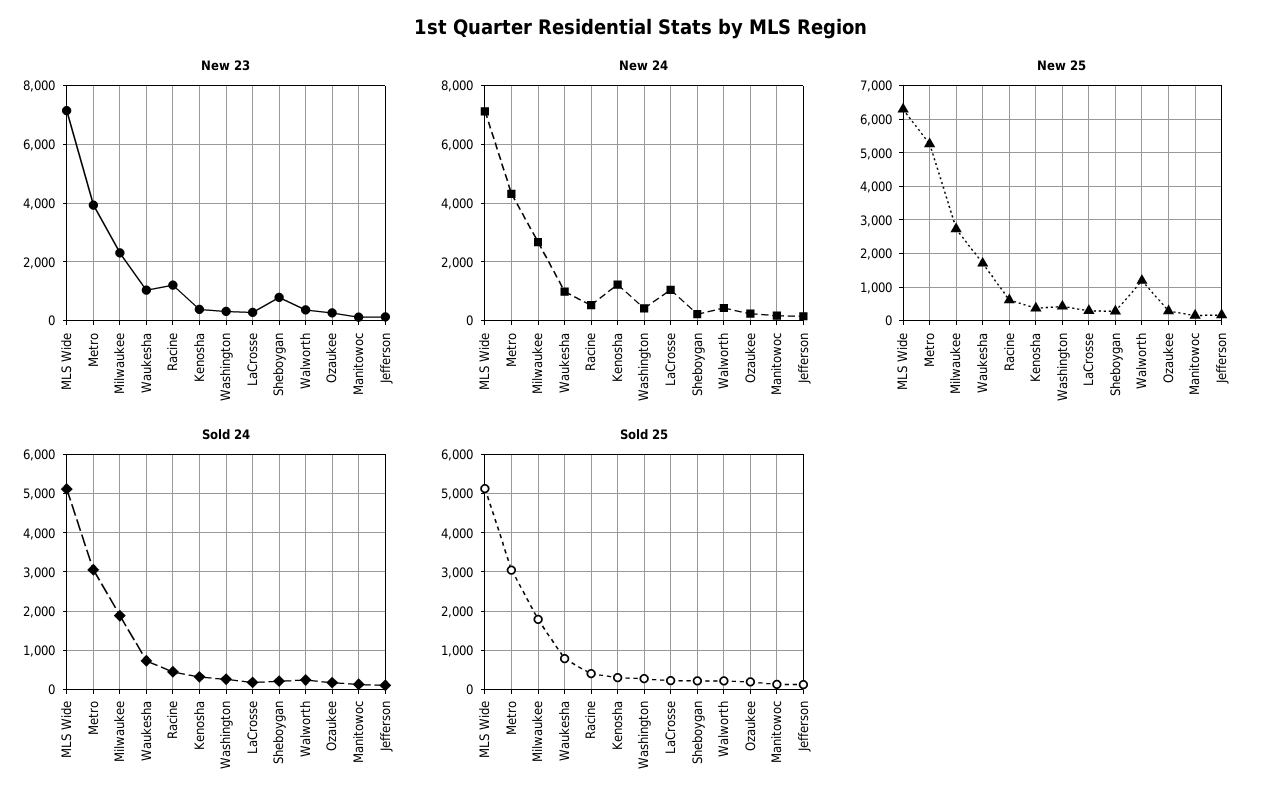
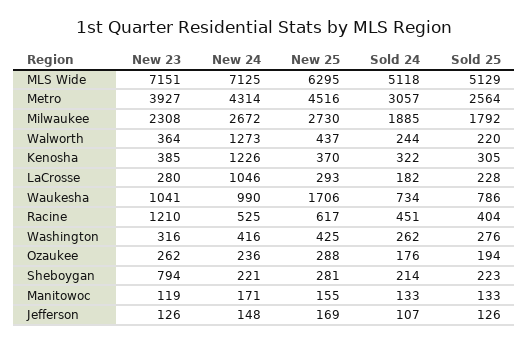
  {
    "New 23": {
      "MLS Wide": 7151,
      "Metro": 3927,
      "Milwaukee": 2308,
      "Waukesha": 1041,
      "Racine": 1210,
      "Kenosha": 385,
      "Washington": 316,
      "LaCrosse": 280,
      "Sheboygan": 794,
      "Walworth": 364,
      "Ozaukee": 262,
      "Manitowoc": 119,
      "Jefferson": 126
    },
    "New 24": {
      "MLS Wide": 7125,
      "Metro": 4314,
      "Milwaukee": 2672,
      "Waukesha": 990,
      "Racine": 525,
      "Kenosha": 1226,
      "Washington": 416,
      "LaCrosse": 1046,
      "Sheboygan": 221,
-     "Walworth": 500,
+     "Walworth": 1273,
      "Ozaukee": 236,
      "Manitowoc": 171,
      "Jefferson": 148
    },
    "New 25": {
      "MLS Wide": 6295,
-     "Metro": 5200,
+     "Metro": 4516,
      "Milwaukee": 2730,
      "Waukesha": 1706,
      "Racine": 617,
      "Kenosha": 370,
      "Washington": 425,
      "LaCrosse": 293,
      "Sheboygan": 281,
-     "Walworth": 1200,
+     "Walworth": 437,
      "Ozaukee": 288,
      "Manitowoc": 155,
      "Jefferson": 169
    },
    "Sold 24": {
      "MLS Wide": 5118,
      "Metro": 3057,
      "Milwaukee": 1885,
      "Waukesha": 734,
      "Racine": 451,
      "Kenosha": 322,
      "Washington": 262,
      "LaCrosse": 182,
      "Sheboygan": 214,
      "Walworth": 244,
      "Ozaukee": 176,
      "Manitowoc": 133,
      "Jefferson": 107
    },
    "Sold 25": {
      "MLS Wide": 5129,
-     "Metro": 3000,
+     "Metro": 2564,
      "Milwaukee": 1792,
      "Waukesha": 786,
      "Racine": 404,
      "Kenosha": 305,
      "Washington": 276,
      "LaCrosse": 228,
      "Sheboygan": 223,
      "Walworth": 220,
      "Ozaukee": 194,
      "Manitowoc": 133,
      "Jefferson": 126
    }
  }

